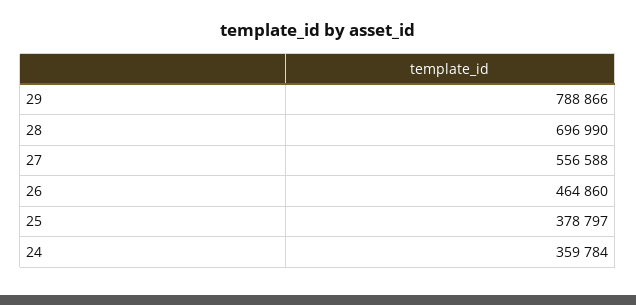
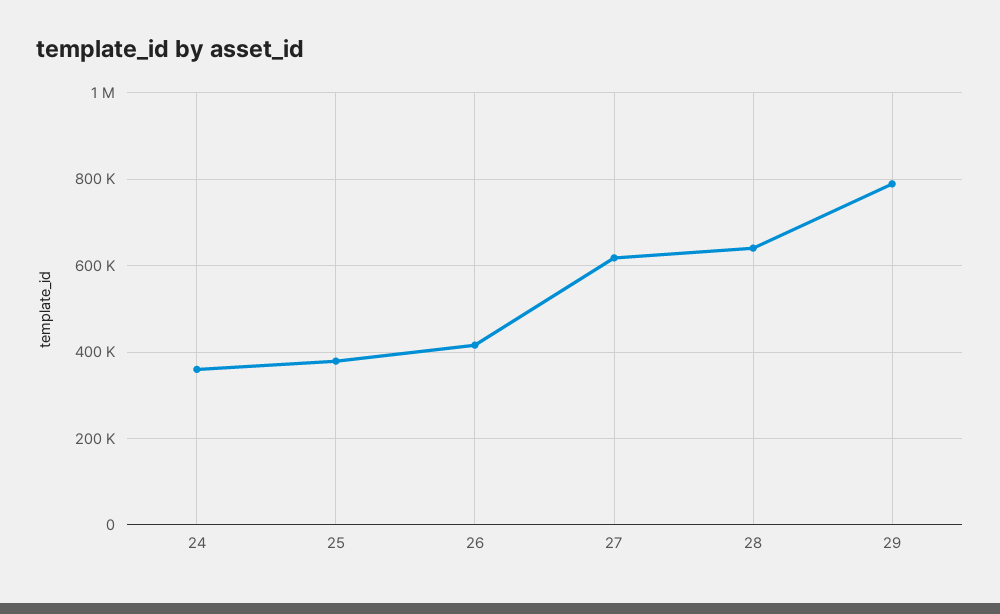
  {
    "29": 788866,
-   "28": 696990,
+   "28": 640000,
-   "27": 556588,
+   "27": 620000,
-   "26": 464860,
+   "26": 420000,
    "25": 378797,
    "24": 359784
  }

